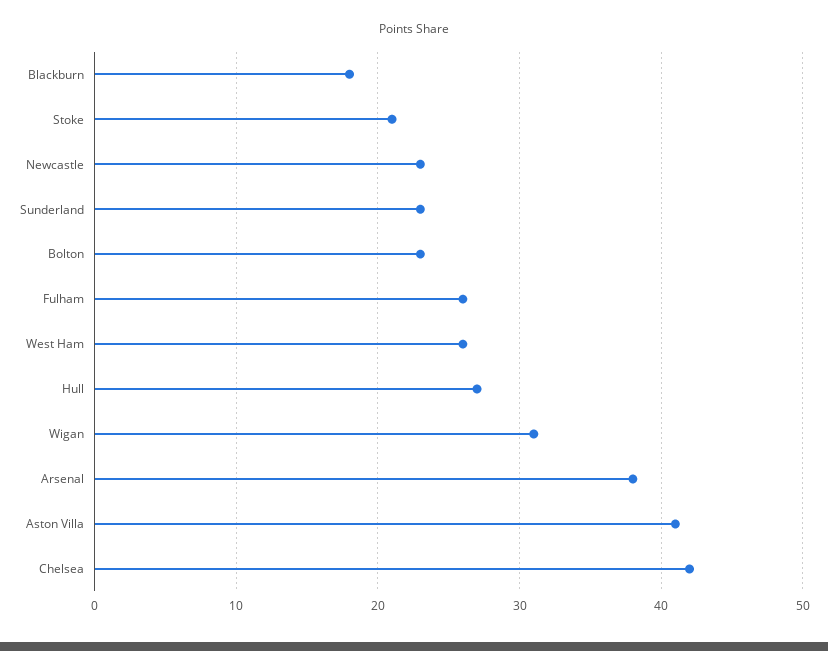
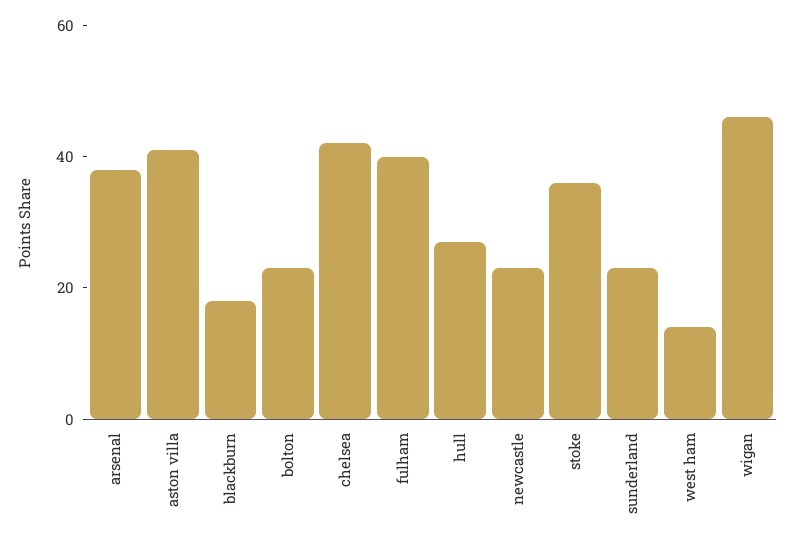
  {
    "Blackburn": 18,
-   "Stoke": 21,
+   "Stoke": 35,
    "Newcastle": 23,
    "Sunderland": 23,
    "Bolton": 23,
-   "Fulham": 26,
+   "Fulham": 40,
-   "West Ham": 26,
+   "West Ham": 15,
    "Hull": 27,
-   "Wigan": 31,
+   "Wigan": 45,
    "Arsenal": 38,
    "Aston Villa": 41,
    "Chelsea": 42
  }

